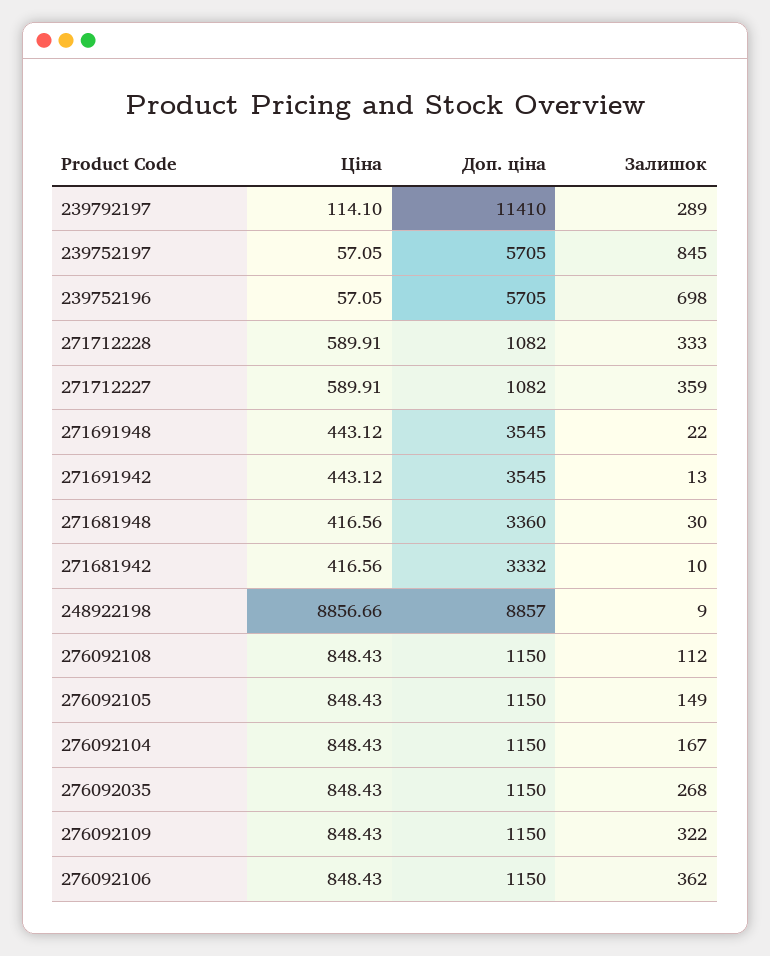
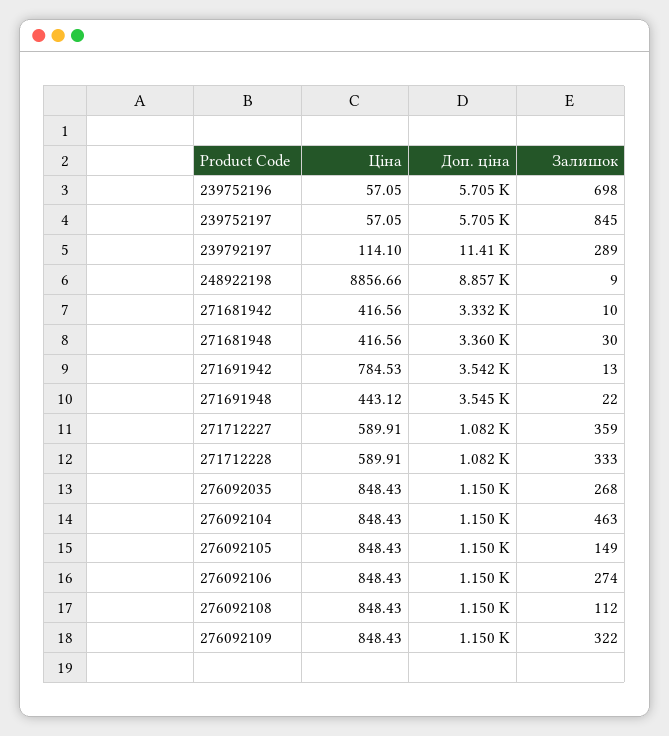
  {
    "Ціна": {
      "239792197": 114.1,
      "239752197": 57.05,
      "239752196": 57.05,
      "271712228": 589.91,
      "271712227": 589.91,
      "271691948": 443.12,
-     "271691942": 443.12,
+     "271691942": 784.53,
      "271681948": 416.56,
      "271681942": 416.56,
      "248922198": 8856.66,
      "276092108": 848.43,
      "276092105": 848.43,
      "276092104": 848.43,
      "276092035": 848.43,
      "276092109": 848.43,
      "276092106": 848.43
    },
    "Доп. ціна": {
      "239792197": 11410,
      "239752197": 5705,
      "239752196": 5705,
      "271712228": 1082,
      "271712227": 1082,
      "271691948": 3545,
-     "271691942": 3545,
+     "271691942": 3542,
      "271681948": 3360,
      "271681942": 3332,
      "248922198": 8857,
      "276092108": 1150,
      "276092105": 1150,
      "276092104": 1150,
      "276092035": 1150,
      "276092109": 1150,
      "276092106": 1150
    },
    "Залишок": {
      "239792197": 289,
      "239752197": 845,
      "239752196": 698,
      "271712228": 333,
      "271712227": 359,
      "271691948": 22,
      "271691942": 13,
      "271681948": 30,
      "271681942": 10,
      "248922198": 9,
      "276092108": 112,
      "276092105": 149,
-     "276092104": 167,
+     "276092104": 463,
      "276092035": 268,
      "276092109": 322,
-     "276092106": 362
+     "276092106": 274
    }
  }

